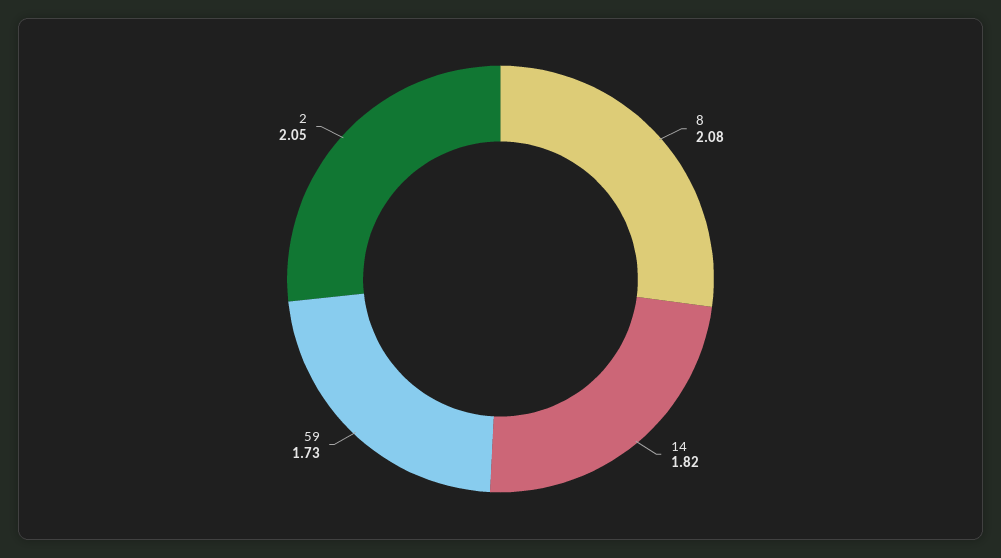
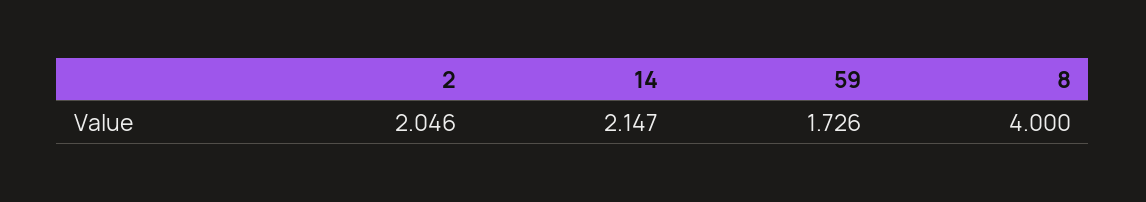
  {
-   "8": 2.08,
+   "8": 4,
-   "14": 1.82,
+   "14": 2.147,
    "59": 1.726,
    "2": 2.046
  }

